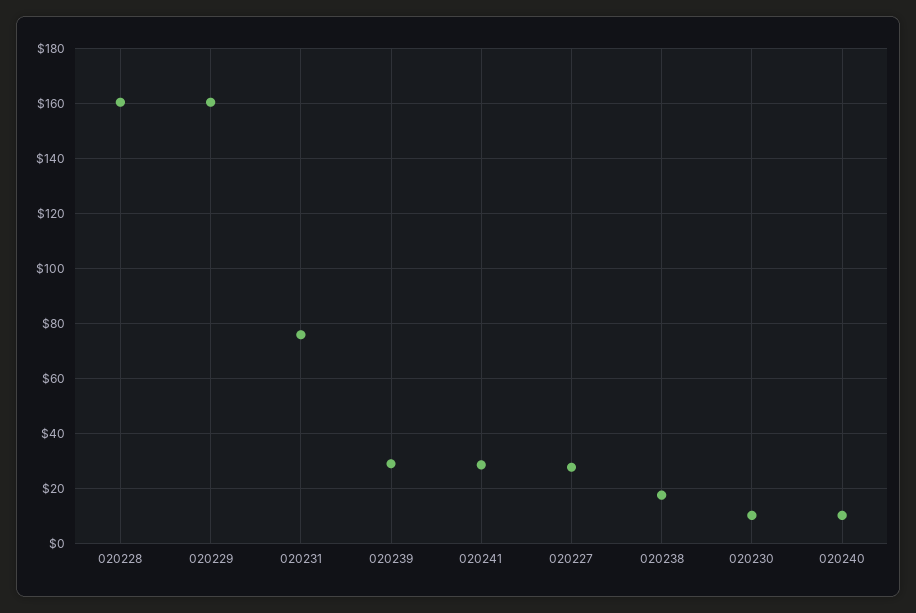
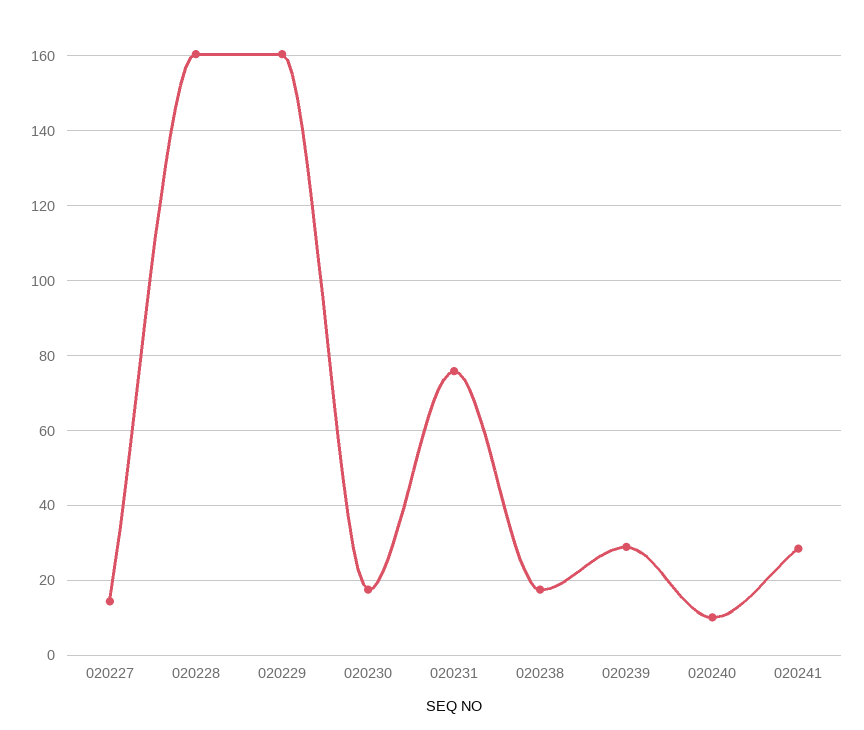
  {
    "020228": 160,
    "020229": 160,
    "020231": 76,
    "020239": 28,
    "020241": 28,
-   "020227": 27.5,
+   "020227": 14,
    "020238": 18,
-   "020230": 10,
+   "020230": 18,
    "020240": 10
  }

